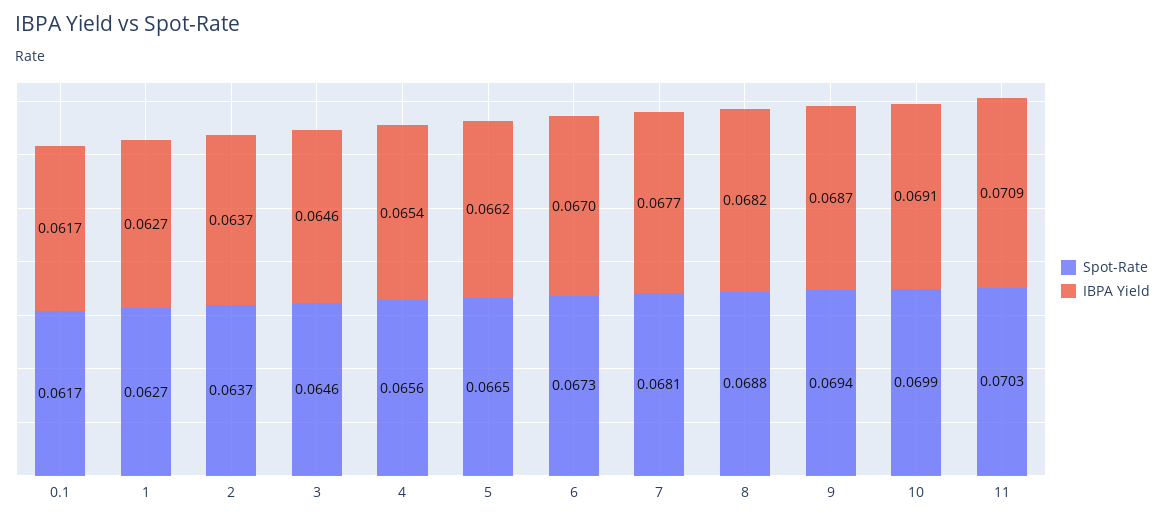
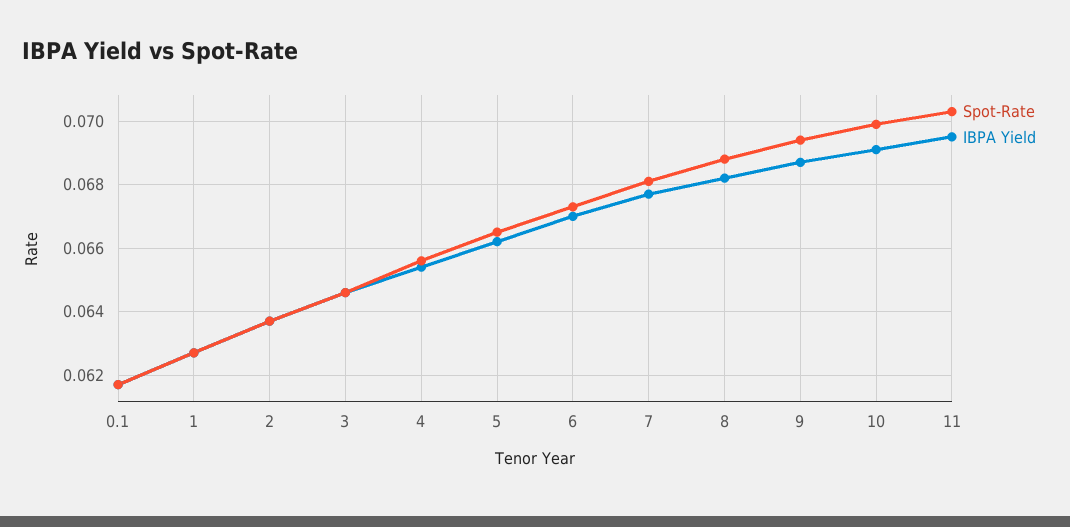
  {
    "Spot-Rate": {
      "0.1": 0.0617,
      "1": 0.0627,
      "2": 0.0637,
      "3": 0.0646,
      "4": 0.0656,
      "5": 0.0665,
      "6": 0.0673,
      "7": 0.0681,
      "8": 0.0688,
      "9": 0.0694,
      "10": 0.0699,
      "11": 0.0703
    },
    "IBPA Yield": {
      "0.1": 0.0617,
      "1": 0.0627,
      "2": 0.0637,
      "3": 0.0646,
      "4": 0.0654,
      "5": 0.0662,
      "6": 0.067,
      "7": 0.0677,
      "8": 0.0682,
      "9": 0.0687,
      "10": 0.0691,
-     "11": 0.0709
+     "11": 0.0695
    }
  }

